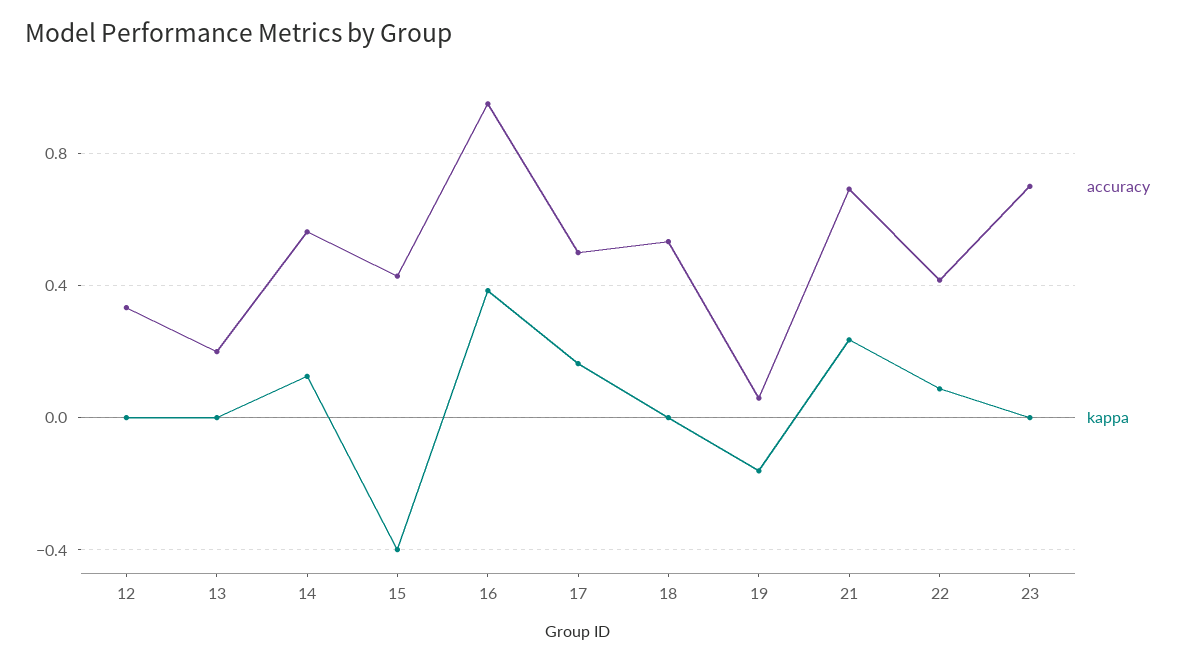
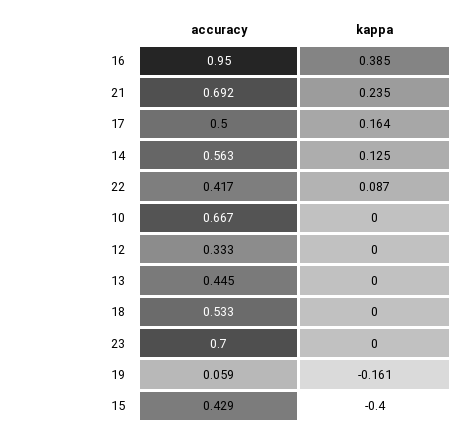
  {
    "accuracy": {
      "12": 0.333,
-     "13": 0.2,
+     "13": 0.445,
      "14": 0.563,
      "15": 0.429,
      "16": 0.95,
      "17": 0.5,
      "18": 0.533,
      "19": 0.059,
      "21": 0.692,
      "22": 0.417,
-     "23": 0.7
+     "23": 0.7,
+     "10": 0.667
    },
    "kappa": {
      "12": 0,
      "13": 0,
      "14": 0.125,
      "15": -0.4,
      "16": 0.385,
      "17": 0.164,
      "18": 0,
      "19": -0.161,
      "21": 0.235,
      "22": 0.087,
-     "23": 0
+     "23": 0,
+     "10": 0
    }
  }

